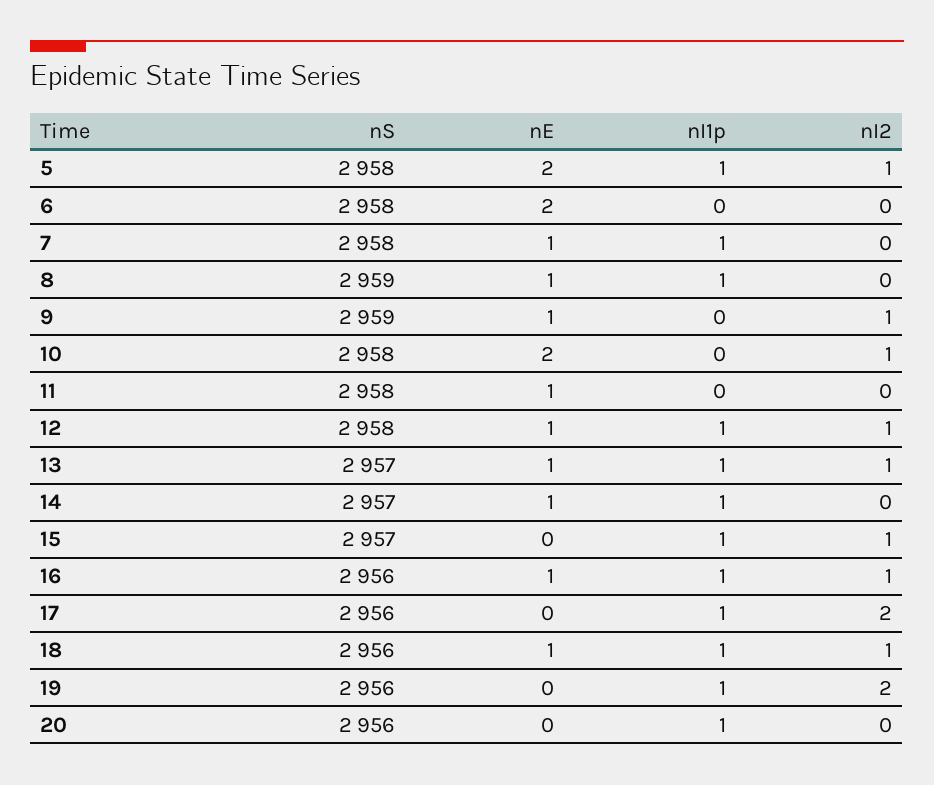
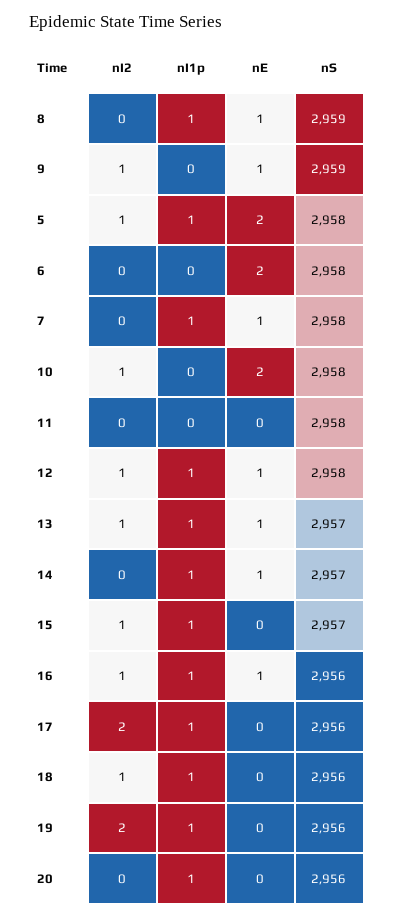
  {
    "nS": {
      "5": 2958,
      "6": 2958,
      "7": 2958,
      "8": 2959,
      "9": 2959,
      "10": 2958,
      "11": 2958,
      "12": 2958,
      "13": 2957,
      "14": 2957,
      "15": 2957,
      "16": 2956,
      "17": 2956,
      "18": 2956,
      "19": 2956,
      "20": 2956
    },
    "nE": {
      "5": 2,
      "6": 2,
      "7": 1,
      "8": 1,
      "9": 1,
      "10": 2,
-     "11": 1,
+     "11": 0,
      "12": 1,
      "13": 1,
      "14": 1,
      "15": 0,
      "16": 1,
      "17": 0,
-     "18": 1,
+     "18": 0,
      "19": 0,
      "20": 0
    },
    "nI1p": {
      "5": 1,
      "6": 0,
      "7": 1,
      "8": 1,
      "9": 0,
      "10": 0,
      "11": 0,
      "12": 1,
      "13": 1,
      "14": 1,
      "15": 1,
      "16": 1,
      "17": 1,
      "18": 1,
      "19": 1,
      "20": 1
    },
    "nI2": {
      "5": 1,
      "6": 0,
      "7": 0,
      "8": 0,
      "9": 1,
      "10": 1,
      "11": 0,
      "12": 1,
      "13": 1,
      "14": 0,
      "15": 1,
      "16": 1,
      "17": 2,
      "18": 1,
      "19": 2,
      "20": 0
    }
  }

